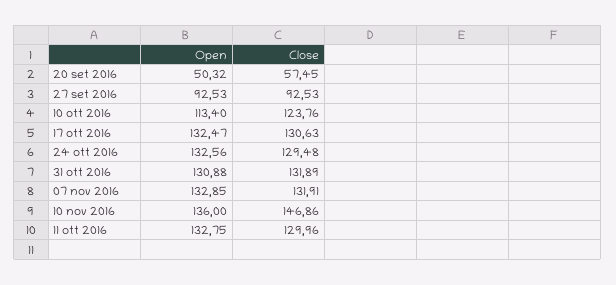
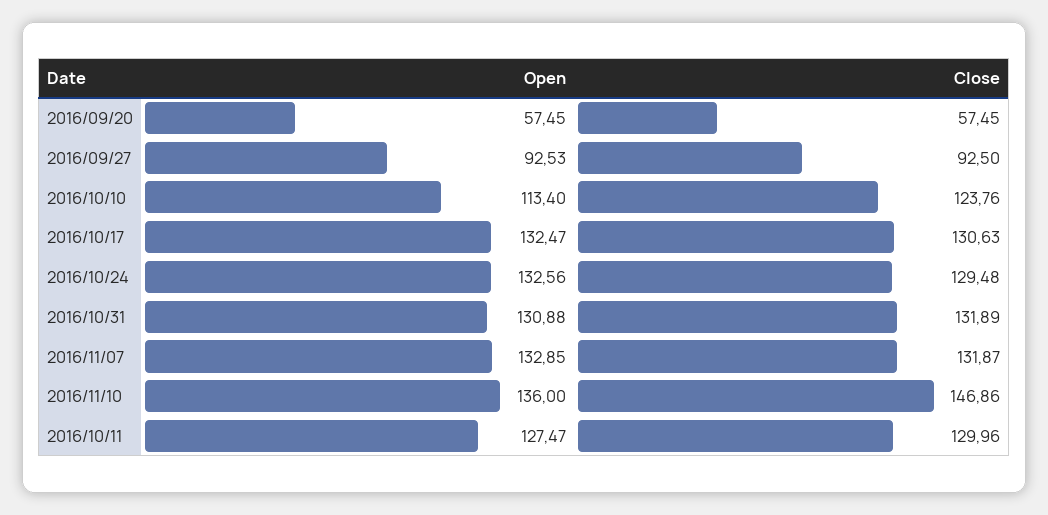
  {
    "Open": {
-     "20 set 2016": 50.32,
+     "20 set 2016": 57.45,
      "27 set 2016": 92.53,
      "10 ott 2016": 113.4,
      "17 ott 2016": 132.47,
      "24 ott 2016": 132.56,
      "31 ott 2016": 130.88,
      "07 nov 2016": 132.85,
      "10 nov 2016": 136,
-     "11 ott 2016": 132.75
+     "11 ott 2016": 127.47
    },
    "Close": {
      "20 set 2016": 57.45,
-     "27 set 2016": 92.53,
+     "27 set 2016": 92.5,
      "10 ott 2016": 123.76,
      "17 ott 2016": 130.63,
      "24 ott 2016": 129.48,
      "31 ott 2016": 131.89,
-     "07 nov 2016": 131.91,
+     "07 nov 2016": 131.87,
      "10 nov 2016": 146.86,
      "11 ott 2016": 129.96
    }
  }

